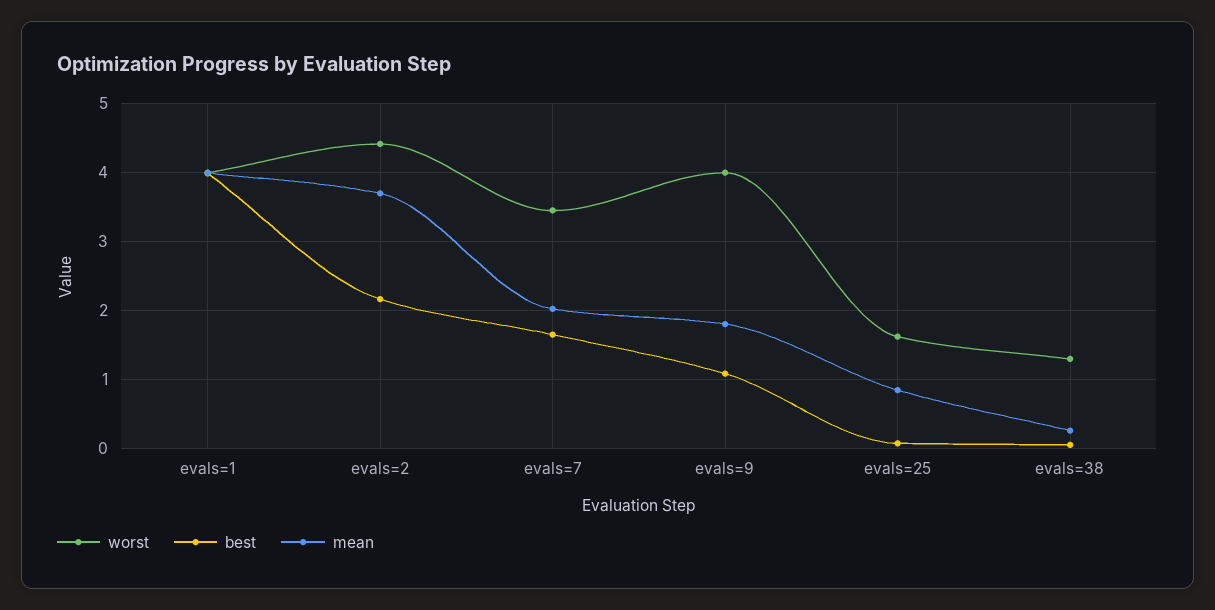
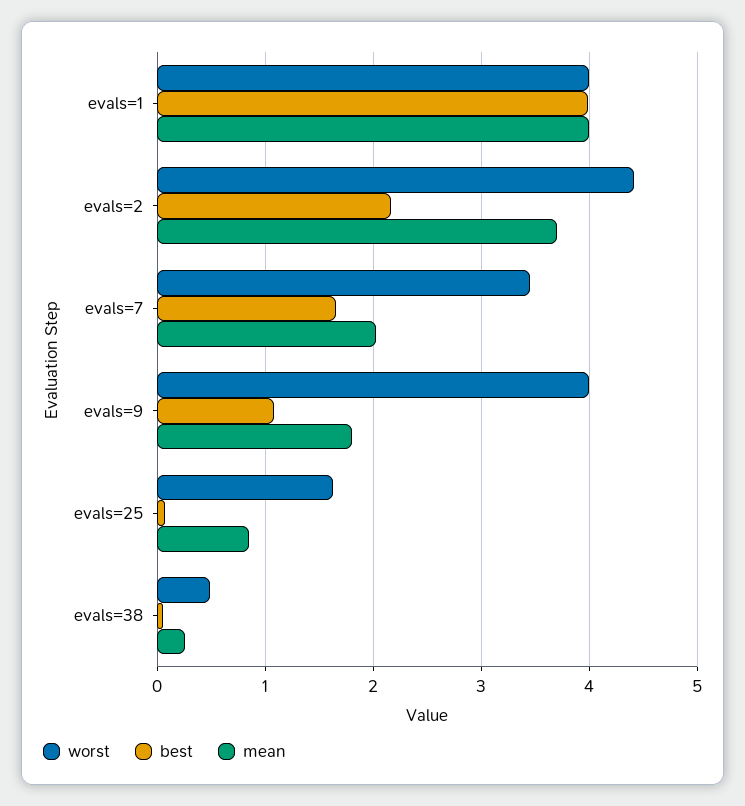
  {
    "worst": {
      "evals=1": 4,
      "evals=2": 4.4,
      "evals=7": 3.5,
      "evals=9": 4,
      "evals=25": 1.6,
-     "evals=38": 1.3
+     "evals=38": 0.5
    },
    "best": {
      "evals=1": 4,
      "evals=2": 2.2,
      "evals=7": 1.7,
      "evals=9": 1.1,
      "evals=25": 0.1,
      "evals=38": 0.1
    },
    "mean": {
      "evals=1": 4,
      "evals=2": 3.7,
      "evals=7": 2,
      "evals=9": 1.8,
      "evals=25": 0.8,
      "evals=38": 0.3
    }
  }

